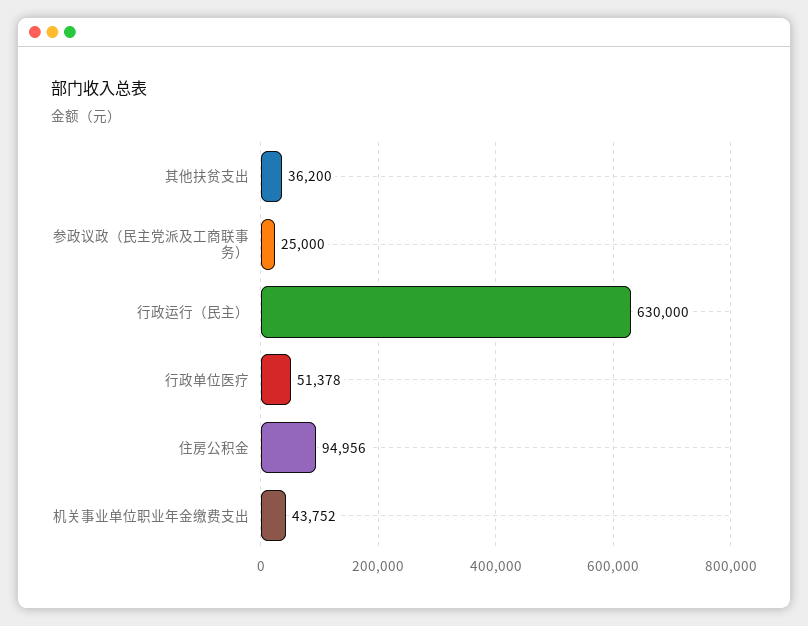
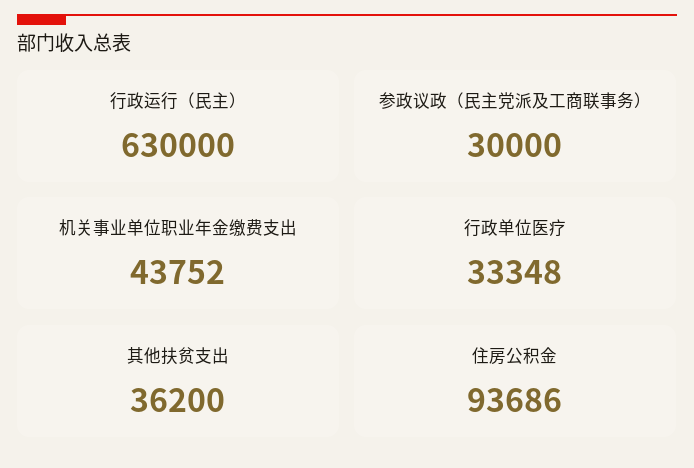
  {
    "其他扶贫支出": 36200,
-   "参政议政（民主党派及工商联事务）": 25000,
+   "参政议政（民主党派及工商联事务）": 30000,
    "行政运行（民主）": 630000,
-   "行政单位医疗": 51378,
+   "行政单位医疗": 33348,
-   "住房公积金": 94956,
+   "住房公积金": 93686,
    "机关事业单位职业年金缴费支出": 43752
  }

